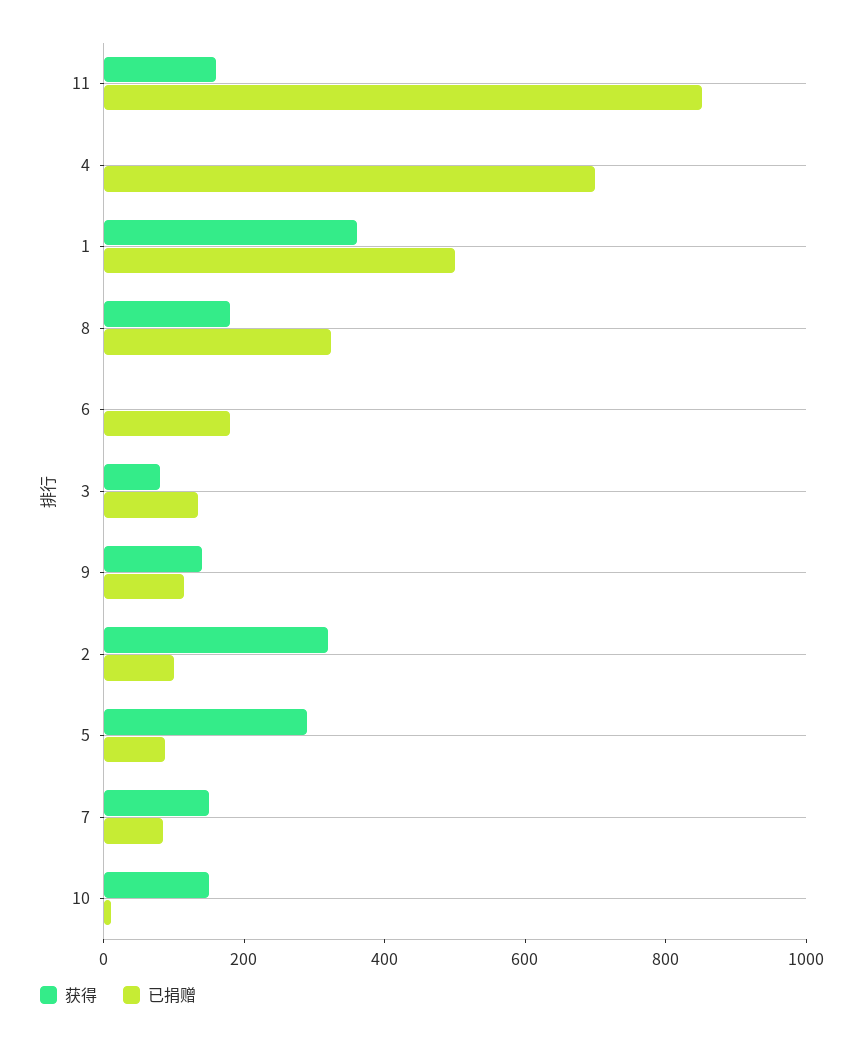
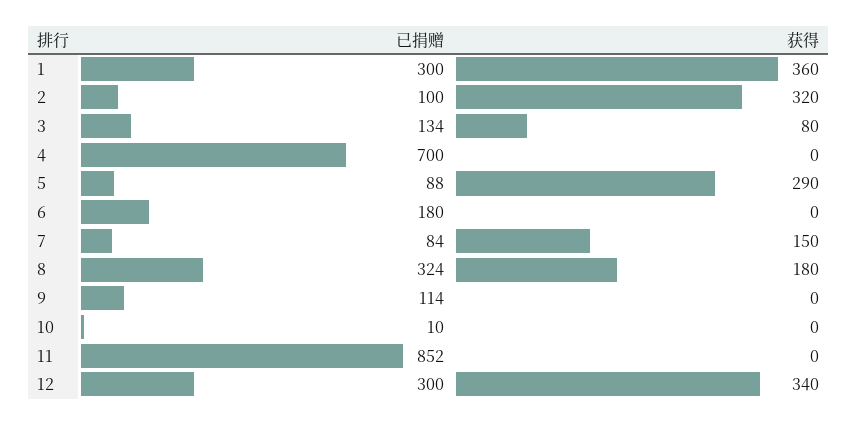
  {
    "获得": {
-     "11": 150,
+     "11": 0,
      "4": 0,
      "1": 360,
      "8": 180,
      "6": 0,
      "3": 80,
-     "9": 150,
+     "9": 0,
      "2": 320,
      "5": 290,
      "7": 150,
-     "10": 150
+     "10": 0,
+     "12": 340
    },
    "已捐赠": {
      "11": 852,
      "4": 700,
-     "1": 500,
+     "1": 300,
      "8": 324,
      "6": 180,
      "3": 134,
      "9": 114,
      "2": 100,
      "5": 88,
      "7": 84,
-     "10": 10
+     "10": 10,
+     "12": 300
    }
  }

